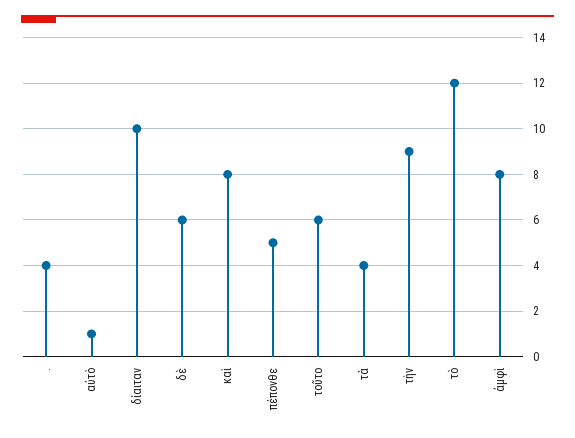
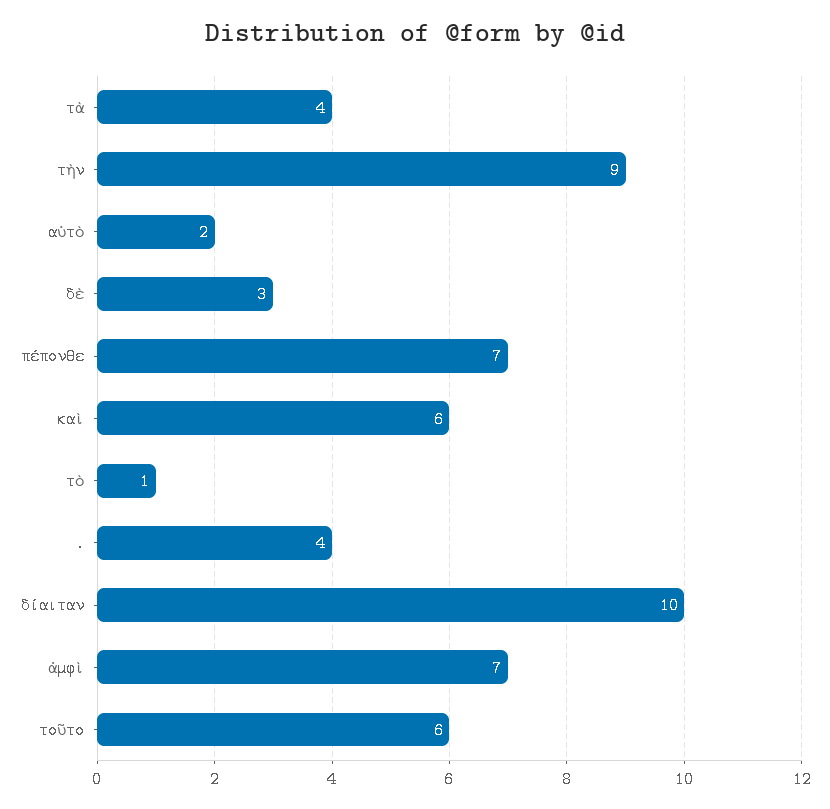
  {
    ".": 4,
-   "αὐτὸ": 1,
+   "αὐτὸ": 2,
    "δίαιταν": 10,
-   "δὲ": 6,
+   "δὲ": 3,
-   "καὶ": 8,
+   "καὶ": 6,
-   "πέπονθε": 5,
+   "πέπονθε": 7,
    "τοῦτο": 6,
    "τὰ": 4,
    "τὴν": 9,
-   "τὸ": 12,
+   "τὸ": 1,
-   "ἀμφὶ": 8
+   "ἀμφὶ": 7
  }

